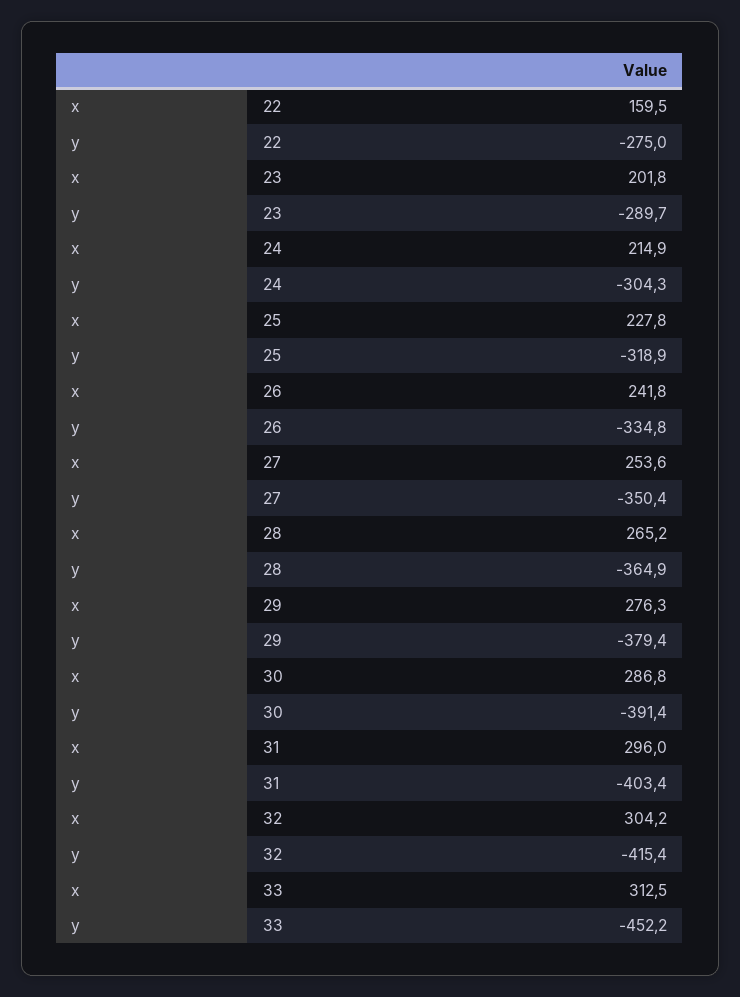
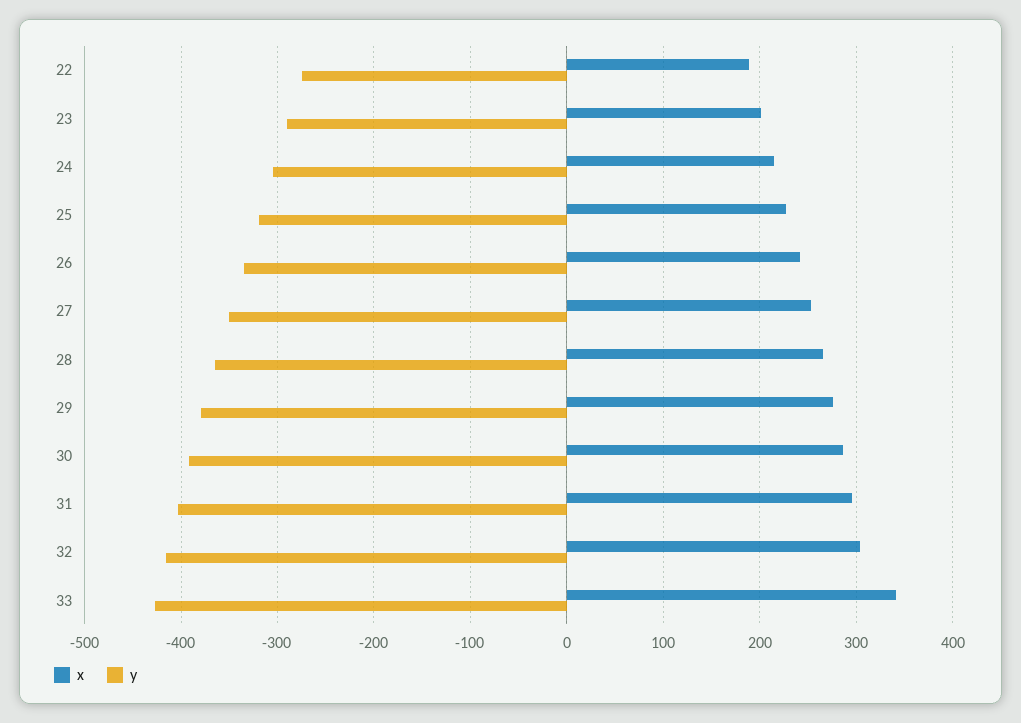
  {
    "x": {
-     "22": 159.5,
+     "22": 190,
      "23": 201.8,
      "24": 214.9,
      "25": 227.8,
      "26": 241.8,
      "27": 253.6,
      "28": 265.2,
      "29": 276.3,
      "30": 286.8,
      "31": 296,
      "32": 304.2,
-     "33": 312.5
+     "33": 340
    },
    "y": {
      "22": -275,
      "23": -289.7,
      "24": -304.3,
      "25": -318.9,
      "26": -334.8,
      "27": -350.4,
      "28": -364.9,
      "29": -379.4,
      "30": -391.4,
      "31": -403.4,
      "32": -415.4,
-     "33": -452.2
+     "33": -430
    }
  }

